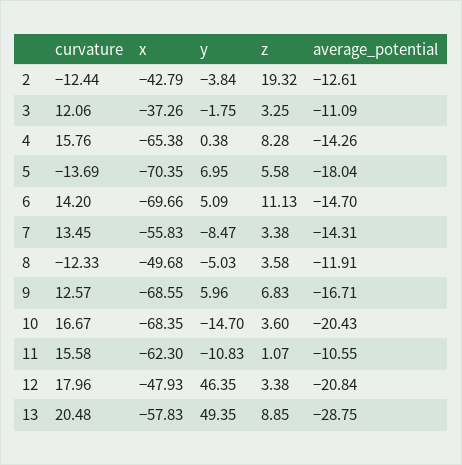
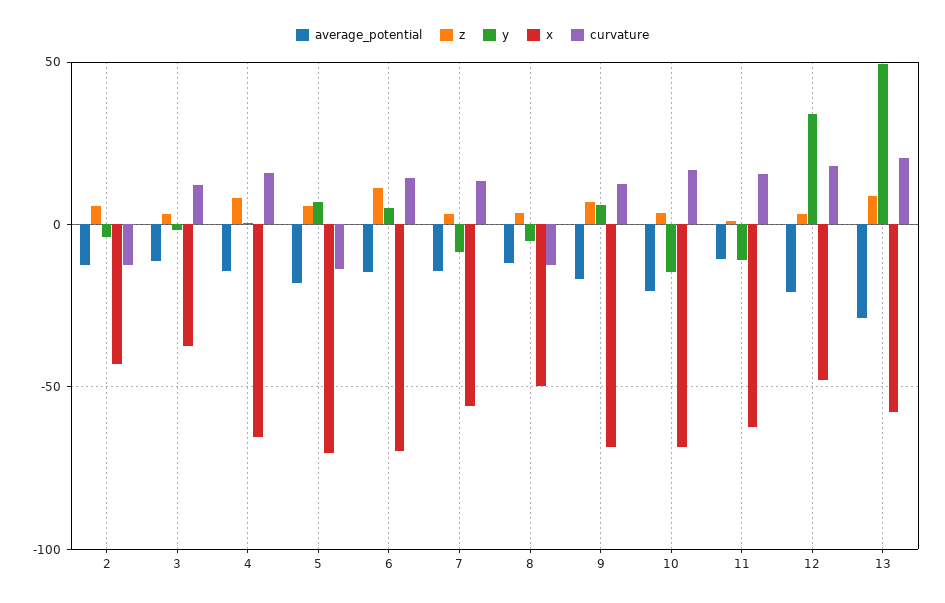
  {
    "curvature": {
      "2": -12.44,
      "3": 12.06,
      "4": 15.76,
      "5": -13.69,
      "6": 14.2,
      "7": 13.45,
      "8": -12.33,
      "9": 12.57,
      "10": 16.67,
      "11": 15.58,
      "12": 17.96,
      "13": 20.48
    },
    "x": {
      "2": -42.79,
      "3": -37.26,
      "4": -65.38,
      "5": -70.35,
      "6": -69.66,
      "7": -55.83,
      "8": -49.68,
      "9": -68.55,
      "10": -68.35,
      "11": -62.3,
      "12": -47.93,
      "13": -57.83
    },
    "y": {
      "2": -3.84,
      "3": -1.75,
      "4": 0.38,
      "5": 6.95,
      "6": 5.09,
      "7": -8.47,
      "8": -5.03,
      "9": 5.96,
      "10": -14.7,
      "11": -10.83,
-     "12": 46.35,
+     "12": 35,
      "13": 49.35
    },
    "z": {
-     "2": 19.32,
+     "2": 5,
      "3": 3.25,
      "4": 8.28,
      "5": 5.58,
      "6": 11.13,
      "7": 3.38,
      "8": 3.58,
      "9": 6.83,
      "10": 3.6,
      "11": 1.07,
      "12": 3.38,
      "13": 8.85
    },
    "average_potential": {
      "2": -12.61,
      "3": -11.09,
      "4": -14.26,
      "5": -18.04,
      "6": -14.7,
      "7": -14.31,
      "8": -11.91,
      "9": -16.71,
      "10": -20.43,
      "11": -10.55,
      "12": -20.84,
      "13": -28.75
    }
  }

